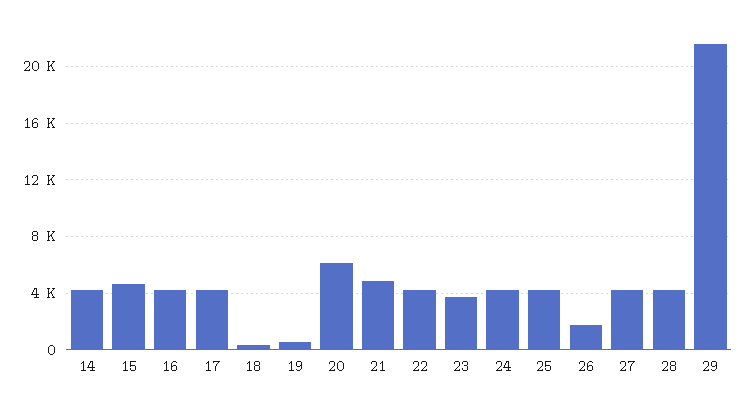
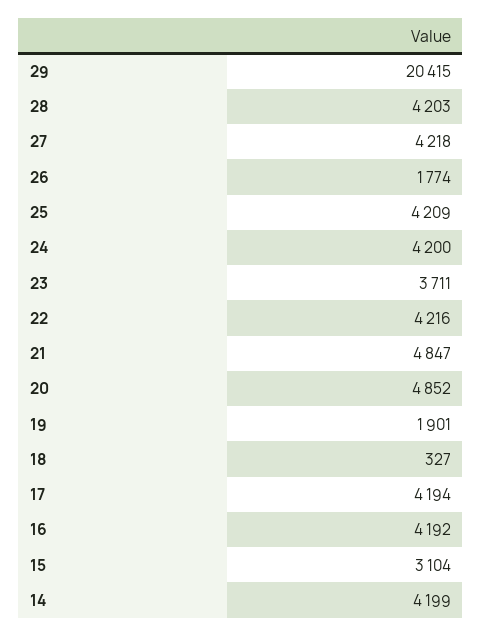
  {
    "14": 4199,
-   "15": 4500,
+   "15": 3104,
    "16": 4192,
    "17": 4194,
    "18": 327,
-   "19": 500,
+   "19": 1901,
-   "20": 6000,
+   "20": 4852,
    "21": 4847,
    "22": 4216,
    "23": 3711,
    "24": 4200,
    "25": 4209,
    "26": 1774,
    "27": 4218,
    "28": 4203,
-   "29": 21500
+   "29": 20415
  }

